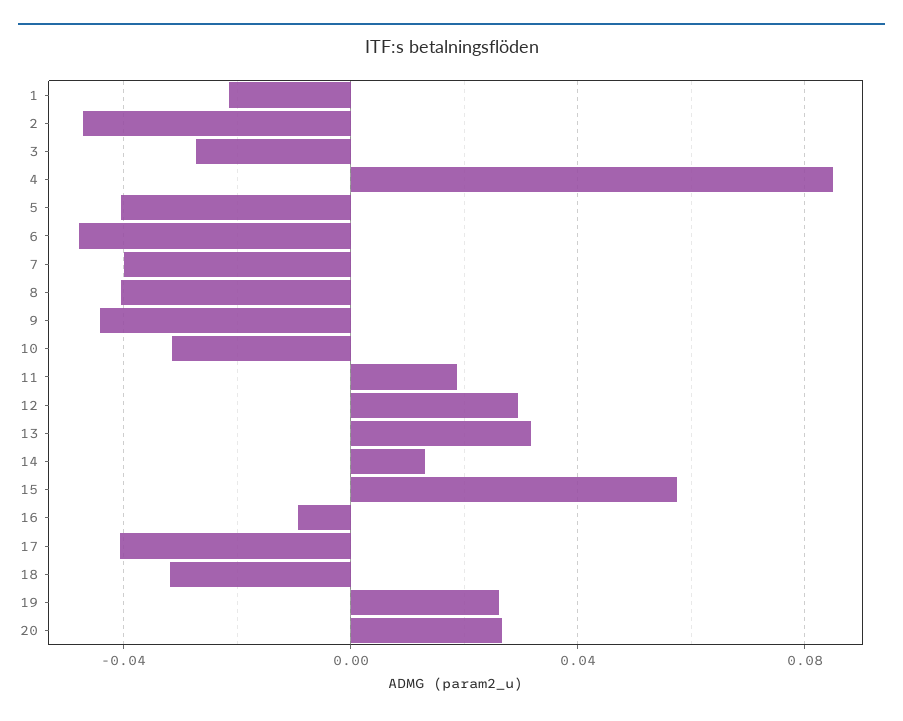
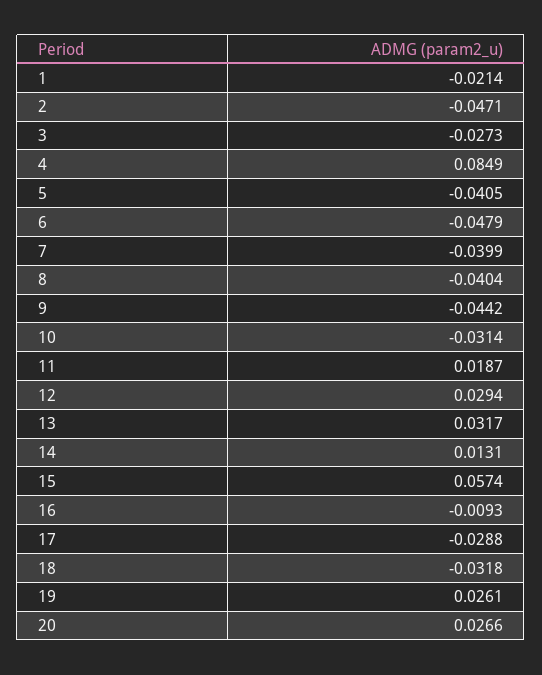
  {
    "1": -0.0214,
    "2": -0.0471,
    "3": -0.0273,
    "4": 0.0849,
    "5": -0.0405,
    "6": -0.0479,
    "7": -0.0399,
    "8": -0.0404,
    "9": -0.0442,
    "10": -0.0314,
    "11": 0.0187,
    "12": 0.0294,
    "13": 0.0317,
    "14": 0.0131,
    "15": 0.0574,
    "16": -0.0093,
-   "17": -0.04,
+   "17": -0.0288,
    "18": -0.0318,
    "19": 0.0261,
    "20": 0.0266
  }

